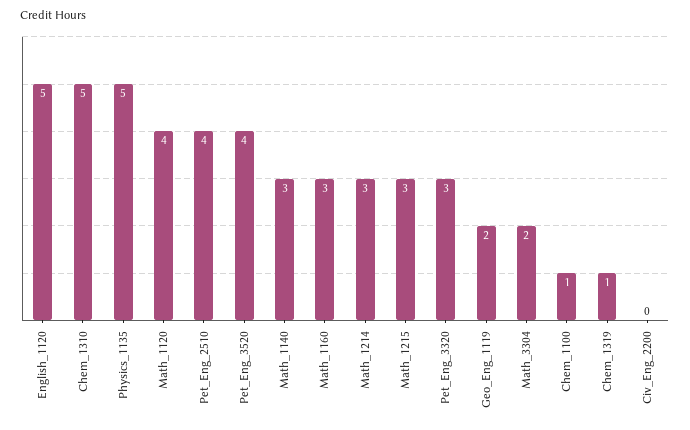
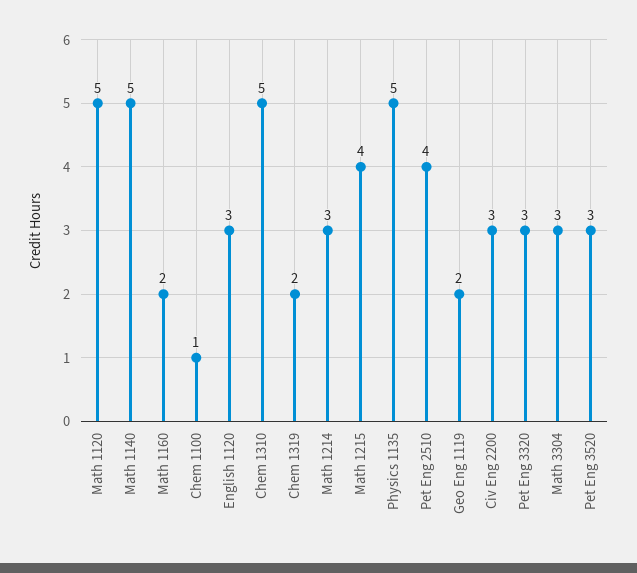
  {
-   "English_1120": 5,
+   "English_1120": 3,
    "Chem_1310": 5,
    "Physics_1135": 5,
-   "Math_1120": 4,
+   "Math_1120": 5,
    "Pet_Eng_2510": 4,
-   "Pet_Eng_3520": 4,
+   "Pet_Eng_3520": 3,
-   "Math_1140": 3,
+   "Math_1140": 5,
-   "Math_1160": 3,
+   "Math_1160": 2,
    "Math_1214": 3,
-   "Math_1215": 3,
+   "Math_1215": 4,
    "Pet_Eng_3320": 3,
    "Geo_Eng_1119": 2,
-   "Math_3304": 2,
+   "Math_3304": 3,
    "Chem_1100": 1,
-   "Chem_1319": 1,
+   "Chem_1319": 2,
-   "Civ_Eng_2200": 0
+   "Civ_Eng_2200": 3
  }

